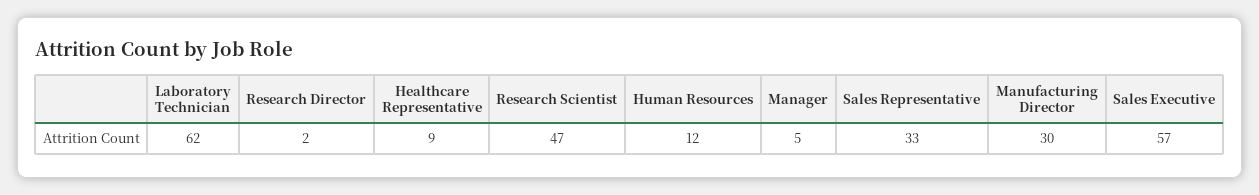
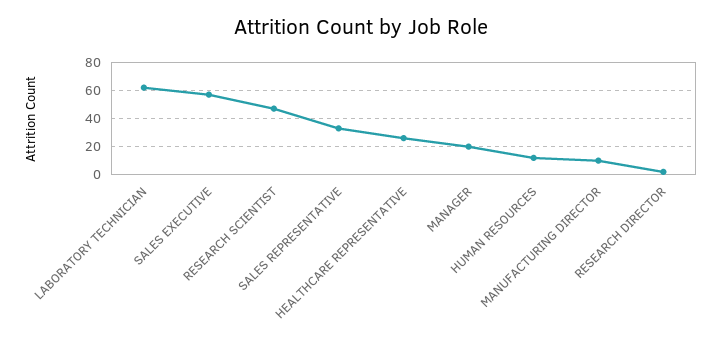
  {
    "Laboratory Technician": 62,
    "Research Director": 2,
-   "Healthcare Representative": 9,
+   "Healthcare Representative": 25,
    "Research Scientist": 47,
    "Human Resources": 12,
-   "Manager": 5,
+   "Manager": 20,
    "Sales Representative": 33,
-   "Manufacturing Director": 30,
+   "Manufacturing Director": 10,
    "Sales Executive": 57
  }

